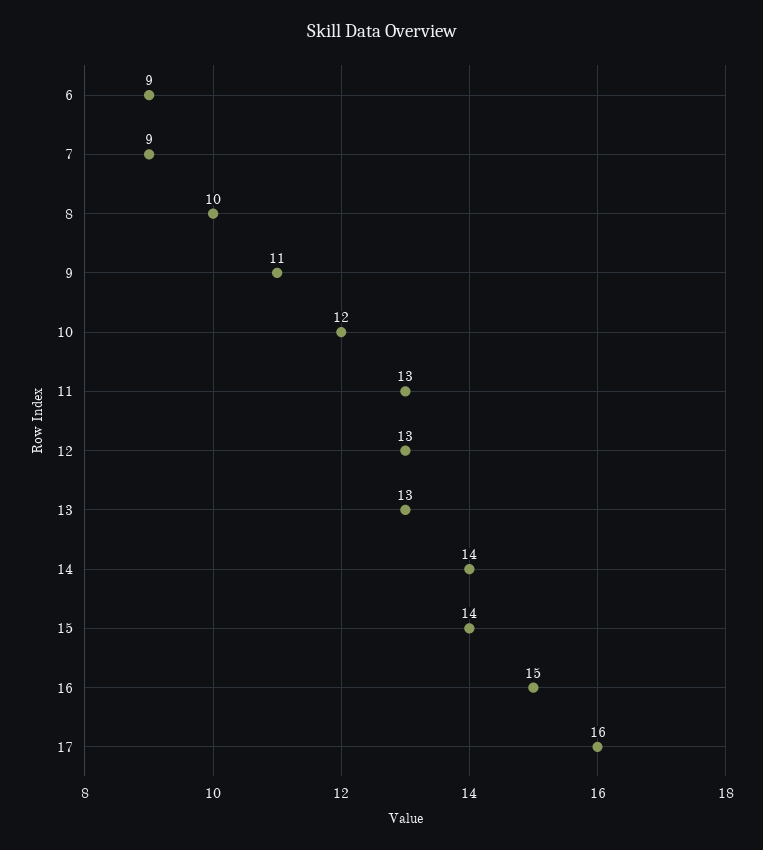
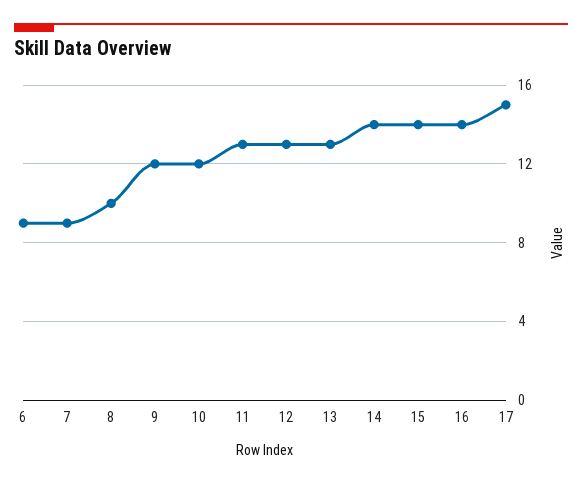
  {
    "6": 9,
    "7": 9,
    "8": 10,
-   "9": 11,
+   "9": 12,
    "10": 12,
    "11": 13,
    "12": 13,
    "13": 13,
    "14": 14,
    "15": 14,
-   "16": 15,
+   "16": 14,
-   "17": 16
+   "17": 15
  }

